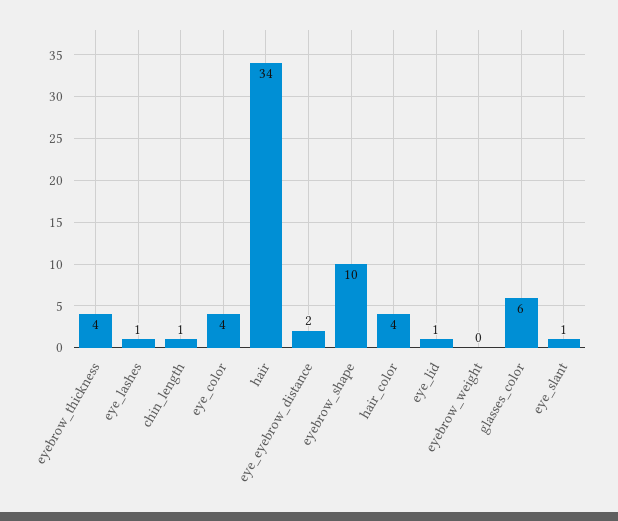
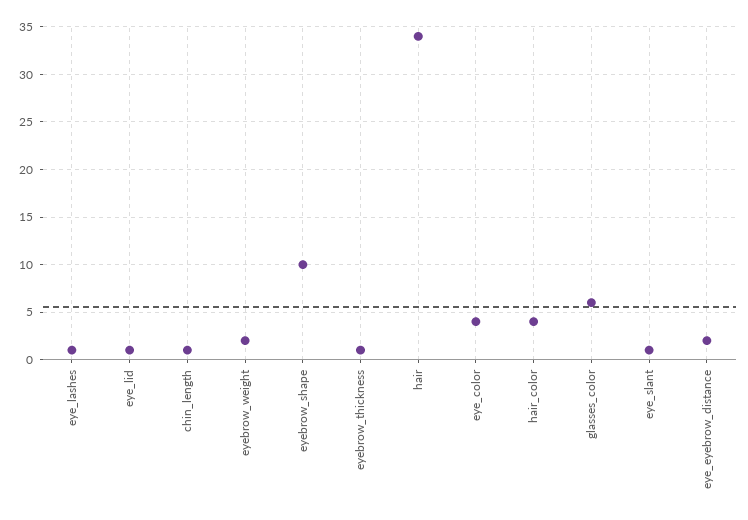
  {
-   "eyebrow_thickness": 4,
+   "eyebrow_thickness": 1,
    "eye_lashes": 1,
    "chin_length": 1,
    "eye_color": 4,
    "hair": 34,
    "eye_eyebrow_distance": 2,
    "eyebrow_shape": 10,
    "hair_color": 4,
    "eye_lid": 1,
-   "eyebrow_weight": 0,
+   "eyebrow_weight": 2,
    "glasses_color": 6,
    "eye_slant": 1
  }

